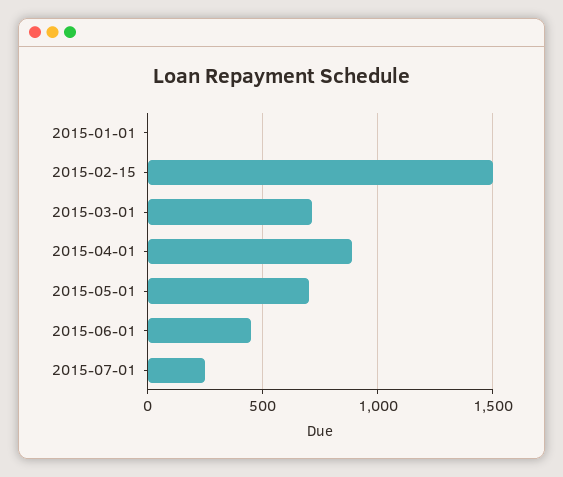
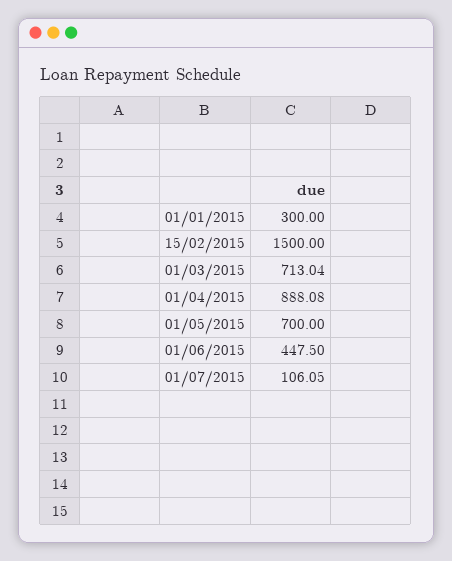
  {
-   "2015-01-01": 0,
+   "2015-01-01": 300,
    "2015-02-15": 1500,
    "2015-03-01": 713.04,
    "2015-04-01": 888.08,
    "2015-05-01": 700,
    "2015-06-01": 447.5,
-   "2015-07-01": 250
+   "2015-07-01": 106.05
  }

